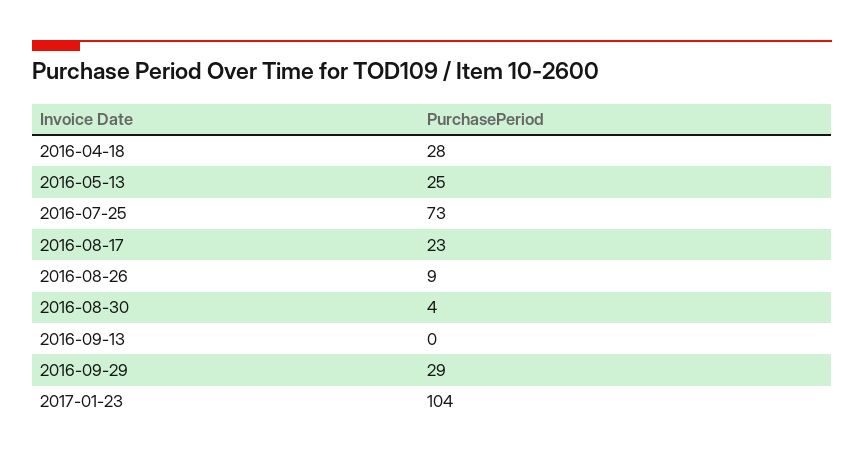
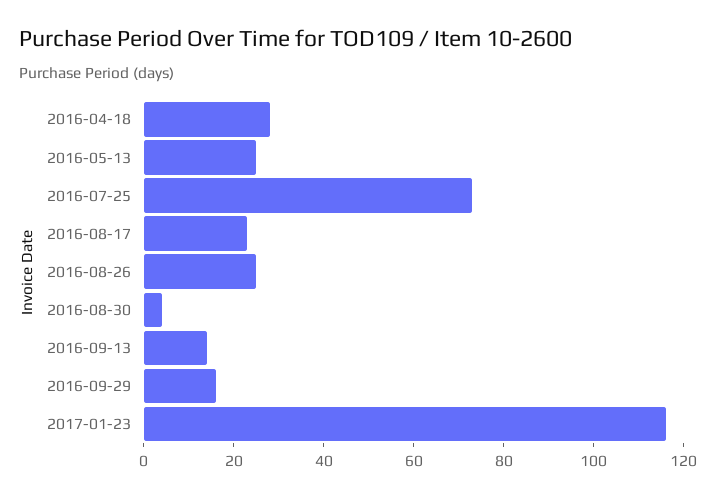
  {
    "2016-04-18": 28,
    "2016-05-13": 25,
    "2016-07-25": 73,
    "2016-08-17": 23,
-   "2016-08-26": 9,
+   "2016-08-26": 25,
    "2016-08-30": 4,
-   "2016-09-13": 0,
+   "2016-09-13": 15,
-   "2016-09-29": 29,
+   "2016-09-29": 15,
-   "2017-01-23": 104
+   "2017-01-23": 115
  }

